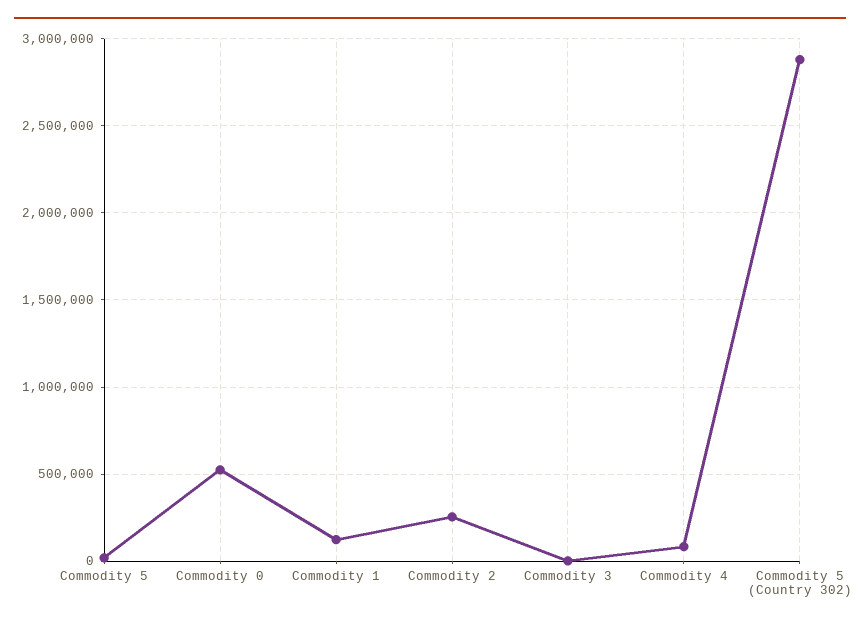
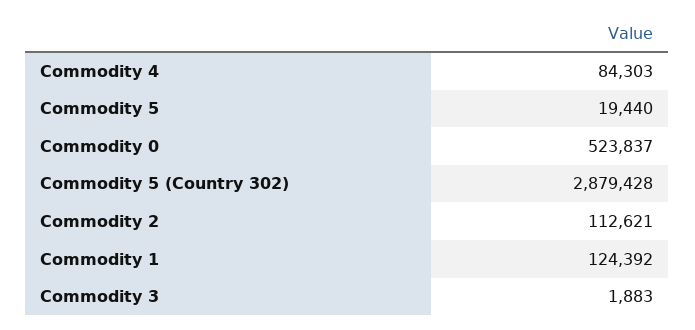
  {
    "Commodity 5": 19440,
    "Commodity 0": 523837,
    "Commodity 1": 124392,
-   "Commodity 2": 250000,
+   "Commodity 2": 112621,
    "Commodity 3": 1883,
    "Commodity 4": 84303,
    "Commodity 5 (Country 302)": 2879428
  }

